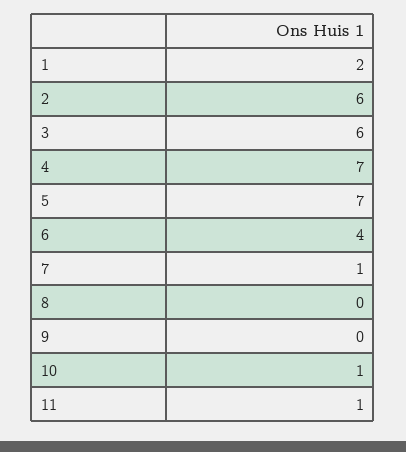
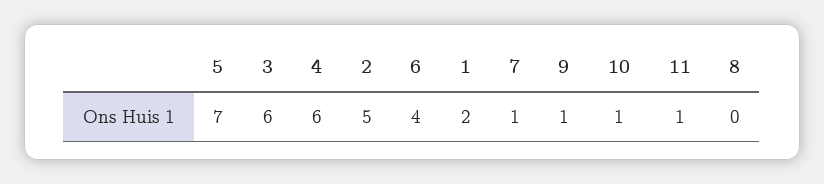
  {
    "1": 2,
-   "2": 6,
+   "2": 5,
    "3": 6,
-   "4": 7,
+   "4": 6,
    "5": 7,
    "6": 4,
    "7": 1,
    "8": 0,
-   "9": 0,
+   "9": 1,
    "10": 1,
    "11": 1
  }

